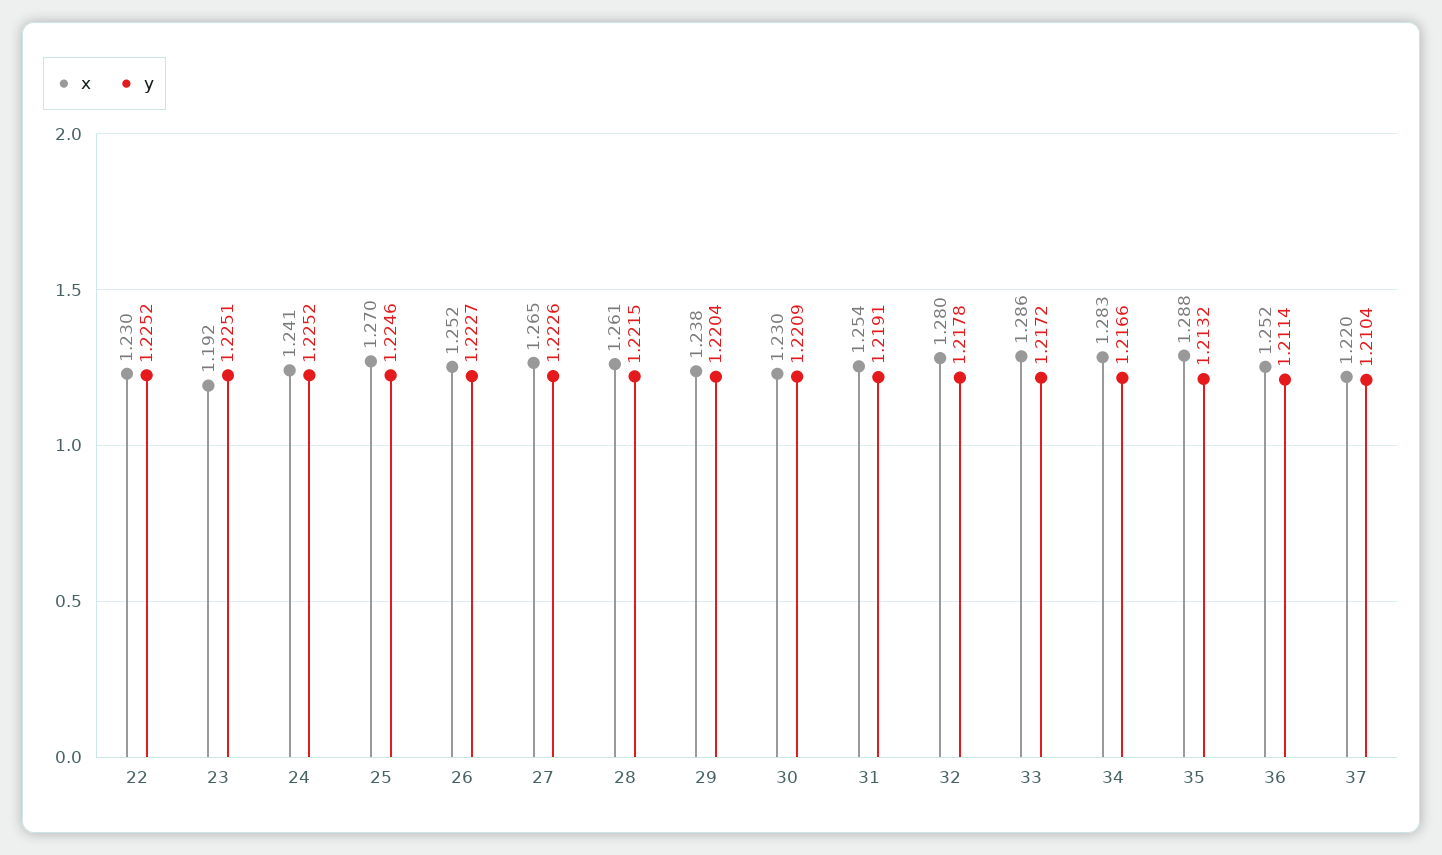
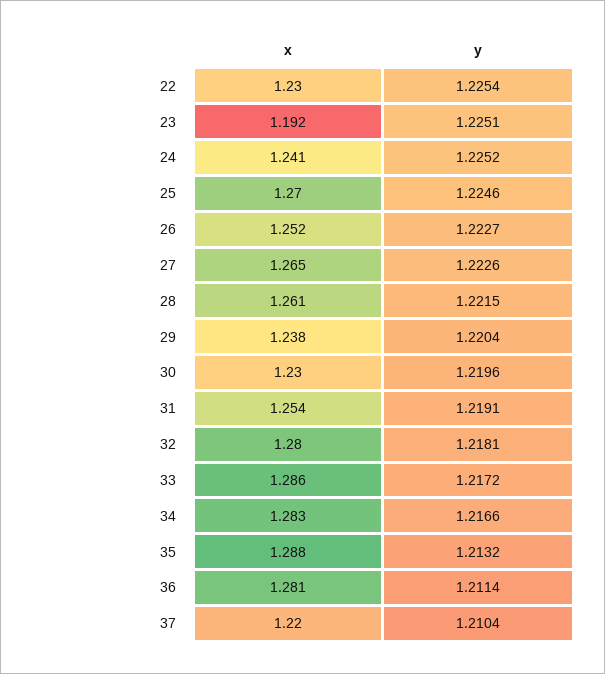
  {
    "x": {
      "22": 1.23,
      "23": 1.192,
      "24": 1.241,
      "25": 1.27,
      "26": 1.252,
      "27": 1.265,
      "28": 1.261,
      "29": 1.238,
      "30": 1.23,
      "31": 1.254,
      "32": 1.28,
      "33": 1.286,
      "34": 1.283,
      "35": 1.288,
-     "36": 1.252,
+     "36": 1.281,
      "37": 1.22
    },
    "y": {
-     "22": 1.2252,
+     "22": 1.2254,
      "23": 1.2251,
      "24": 1.2252,
      "25": 1.2246,
      "26": 1.2227,
      "27": 1.2226,
      "28": 1.2215,
      "29": 1.2204,
-     "30": 1.2209,
+     "30": 1.2196,
      "31": 1.2191,
-     "32": 1.2178,
+     "32": 1.2181,
      "33": 1.2172,
      "34": 1.2166,
      "35": 1.2132,
      "36": 1.2114,
      "37": 1.2104
    }
  }

